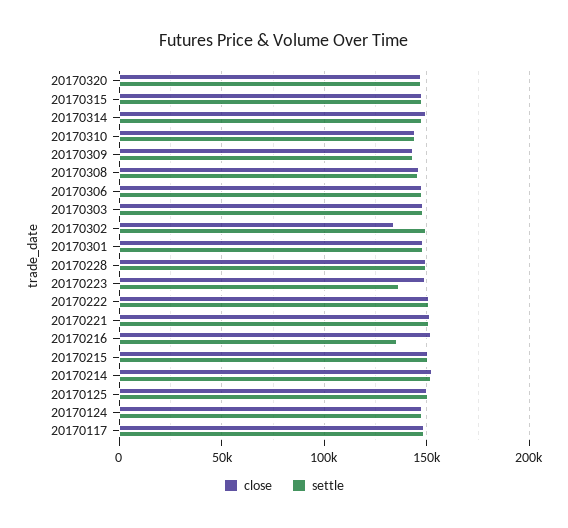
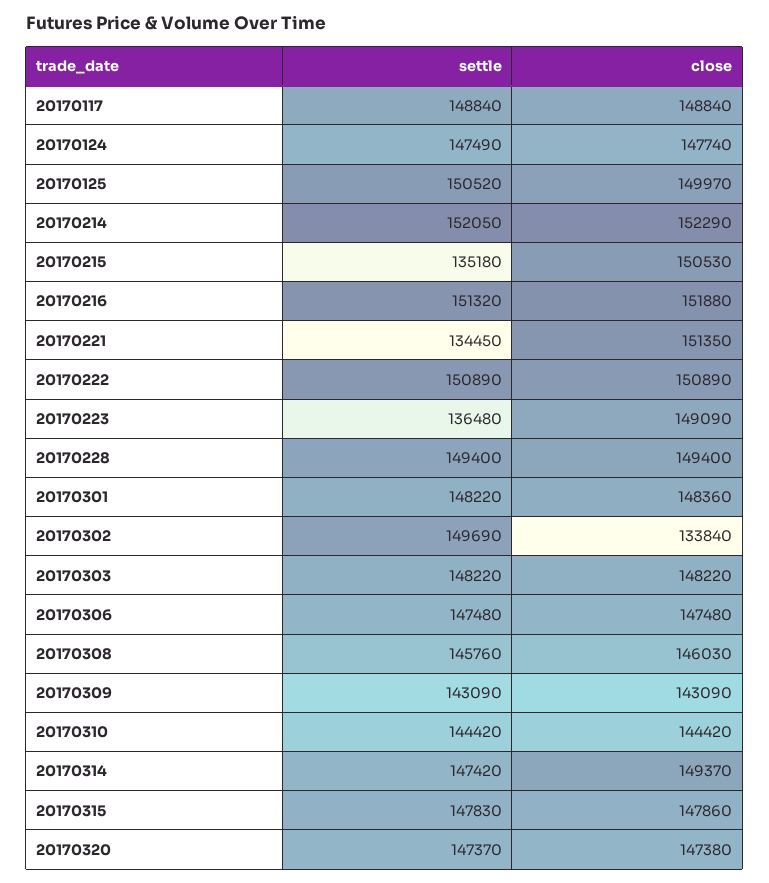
  {
    "close": {
      "20170320": 147380,
      "20170315": 147860,
      "20170314": 149370,
      "20170310": 144420,
      "20170309": 143090,
      "20170308": 146030,
      "20170306": 147480,
      "20170303": 148220,
      "20170302": 133840,
      "20170301": 148360,
      "20170228": 149400,
      "20170223": 149090,
      "20170222": 150890,
      "20170221": 151350,
      "20170216": 151880,
      "20170215": 150530,
      "20170214": 152290,
      "20170125": 149970,
      "20170124": 147740,
      "20170117": 148840
    },
    "settle": {
      "20170320": 147370,
      "20170315": 147830,
      "20170314": 147420,
      "20170310": 144420,
      "20170309": 143090,
      "20170308": 145760,
      "20170306": 147480,
      "20170303": 148220,
      "20170302": 149690,
      "20170301": 148220,
      "20170228": 149400,
      "20170223": 136480,
      "20170222": 150890,
-     "20170221": 150000,
+     "20170221": 134450,
-     "20170216": 135000,
+     "20170216": 151320,
-     "20170215": 150000,
+     "20170215": 135180,
      "20170214": 152050,
      "20170125": 150520,
      "20170124": 147490,
      "20170117": 148840
    }
  }

